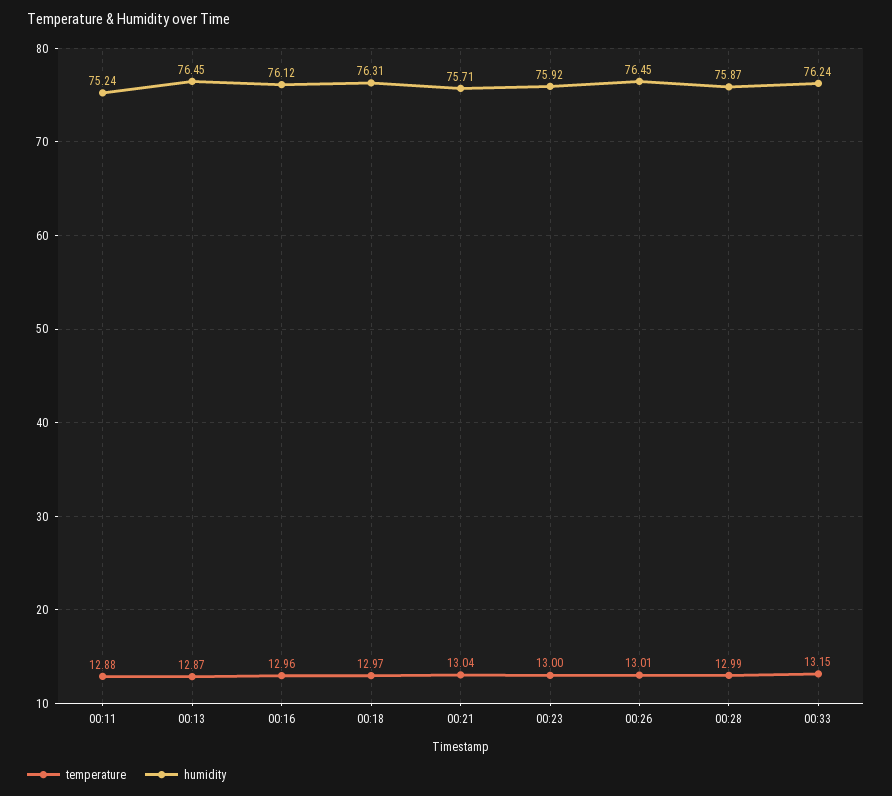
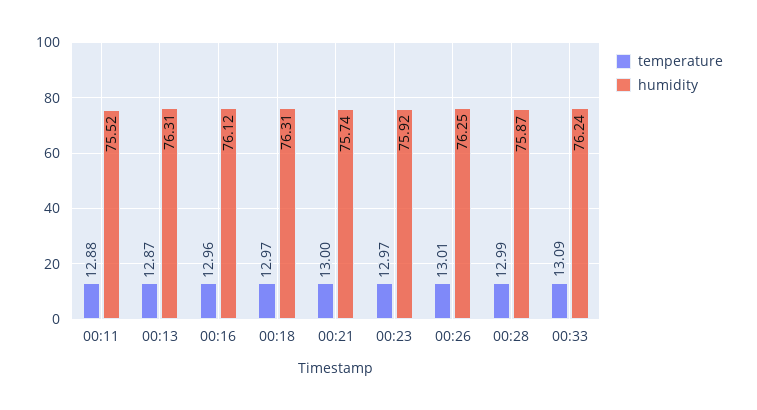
  {
    "temperature": {
      "00:11": 12.88,
      "00:13": 12.87,
      "00:16": 12.96,
      "00:18": 12.97,
-     "00:21": 13.04,
+     "00:21": 13,
-     "00:23": 13,
+     "00:23": 12.97,
      "00:26": 13.01,
      "00:28": 12.99,
-     "00:33": 13.15
+     "00:33": 13.09
    },
    "humidity": {
-     "00:11": 75.24,
+     "00:11": 75.52,
-     "00:13": 76.45,
+     "00:13": 76.31,
      "00:16": 76.12,
      "00:18": 76.31,
-     "00:21": 75.71,
+     "00:21": 75.74,
      "00:23": 75.92,
-     "00:26": 76.45,
+     "00:26": 76.25,
      "00:28": 75.87,
      "00:33": 76.24
    }
  }

